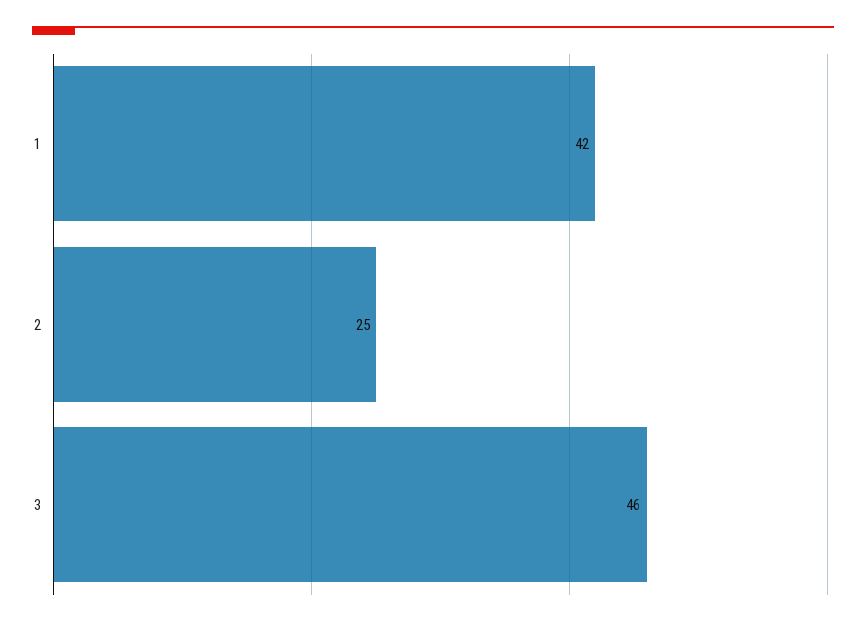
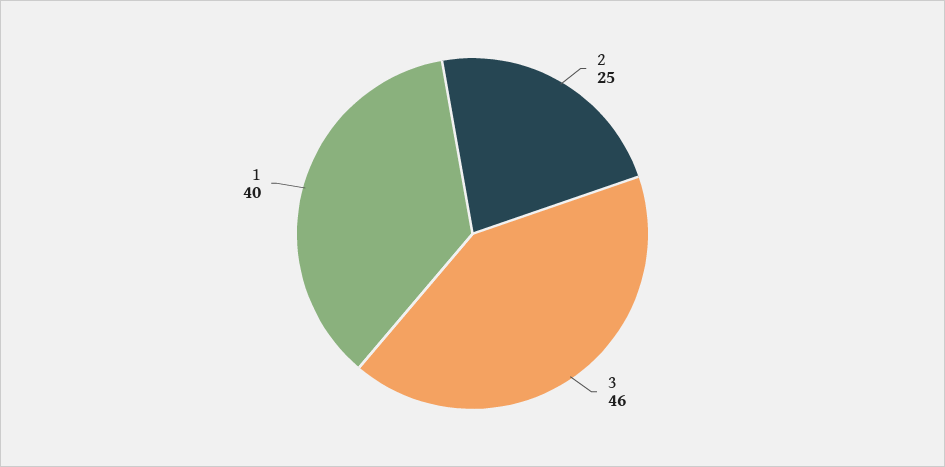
  {
-   "1": 42,
+   "1": 40,
    "2": 25,
    "3": 46
  }

